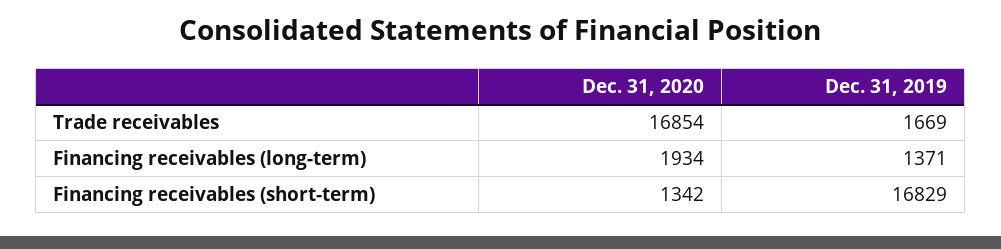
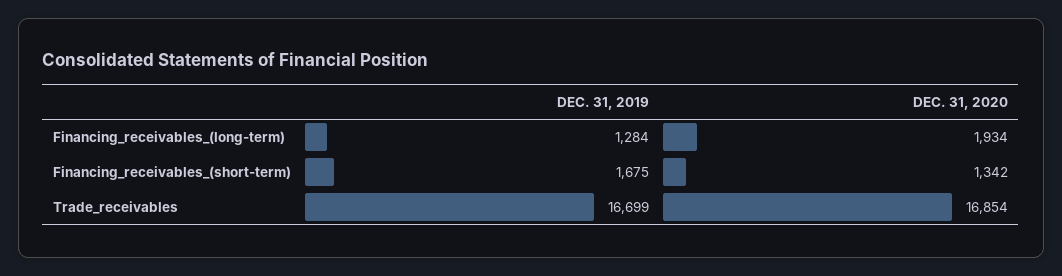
  {
    "Dec. 31, 2020": {
      "Trade receivables": 16854,
      "Financing receivables (long-term)": 1934,
      "Financing receivables (short-term)": 1342
    },
    "Dec. 31, 2019": {
-     "Trade receivables": 1669,
+     "Trade receivables": 16699,
-     "Financing receivables (long-term)": 1371,
+     "Financing receivables (long-term)": 1284,
-     "Financing receivables (short-term)": 16829
+     "Financing receivables (short-term)": 1675
    }
  }

